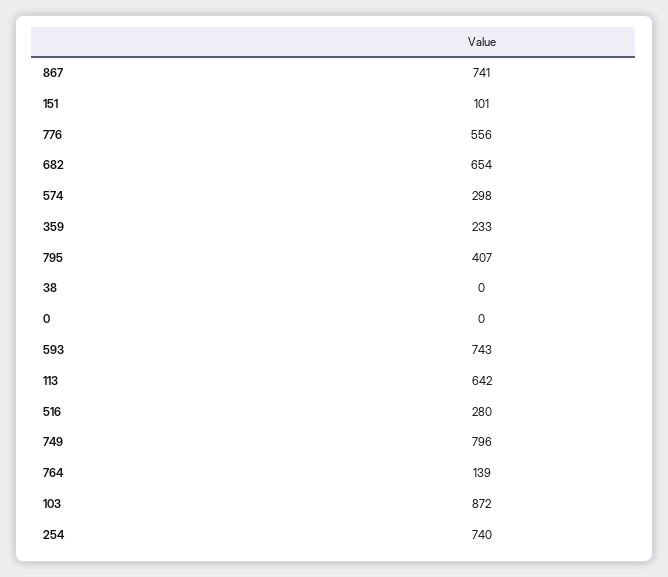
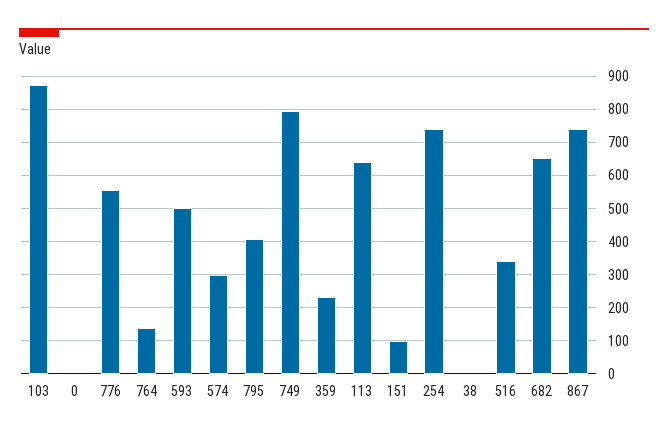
  {
    "867": 741,
    "151": 101,
    "776": 556,
    "682": 654,
    "574": 298,
    "359": 233,
    "795": 407,
    "38": 0,
    "0": 0,
-   "593": 743,
+   "593": 500,
    "113": 642,
-   "516": 280,
+   "516": 340,
    "749": 796,
    "764": 139,
    "103": 872,
    "254": 740
  }

